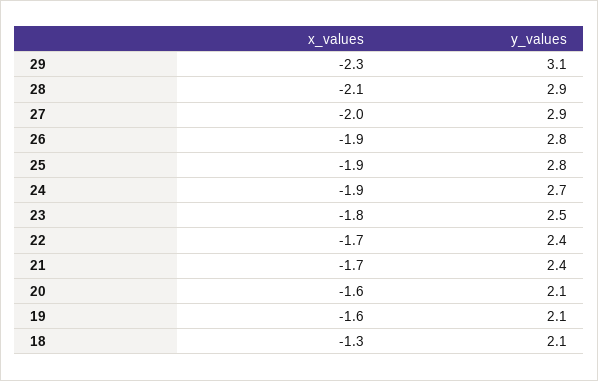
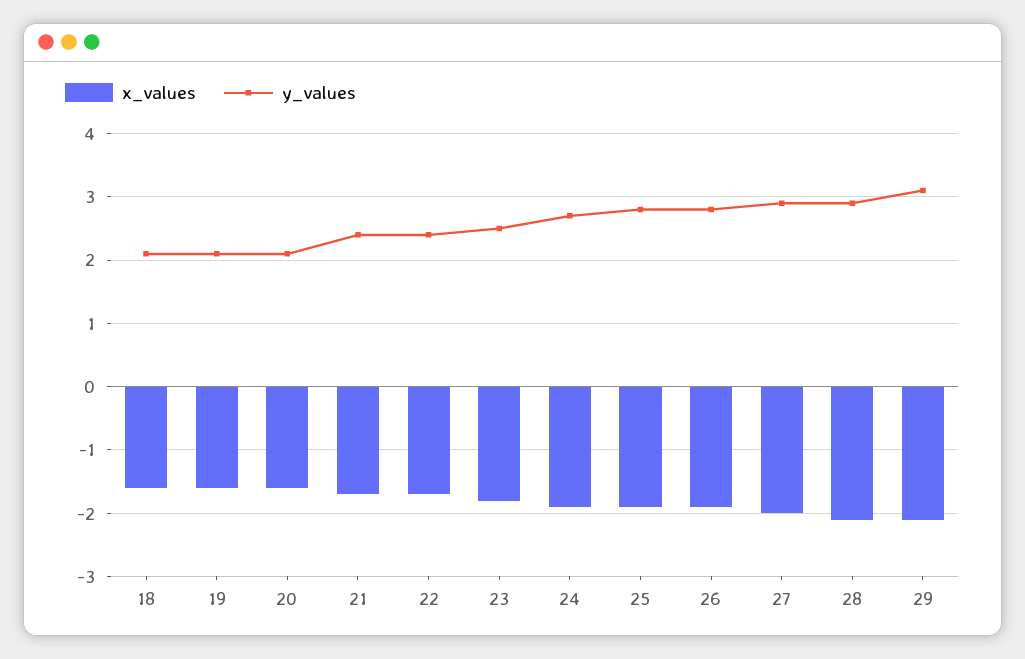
  {
    "x_values": {
-     "29": -2.3,
+     "29": -2.1,
      "28": -2.1,
      "27": -2,
      "26": -1.9,
      "25": -1.9,
      "24": -1.9,
      "23": -1.8,
      "22": -1.7,
      "21": -1.7,
      "20": -1.6,
      "19": -1.6,
-     "18": -1.3
+     "18": -1.6
    },
    "y_values": {
      "29": 3.1,
      "28": 2.9,
      "27": 2.9,
      "26": 2.8,
      "25": 2.8,
      "24": 2.7,
      "23": 2.5,
      "22": 2.4,
      "21": 2.4,
      "20": 2.1,
      "19": 2.1,
      "18": 2.1
    }
  }

